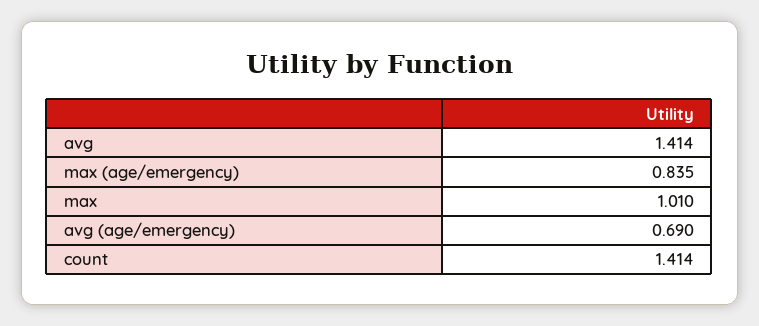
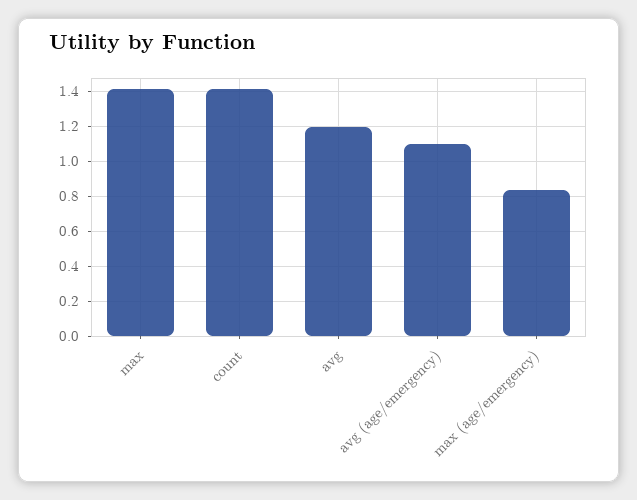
  {
-   "avg": 1.414,
+   "avg": 1.2,
    "max (age/emergency)": 0.835,
-   "max": 1.01,
+   "max": 1.4,
-   "avg (age/emergency)": 0.69,
+   "avg (age/emergency)": 1.1,
    "count": 1.414
  }

